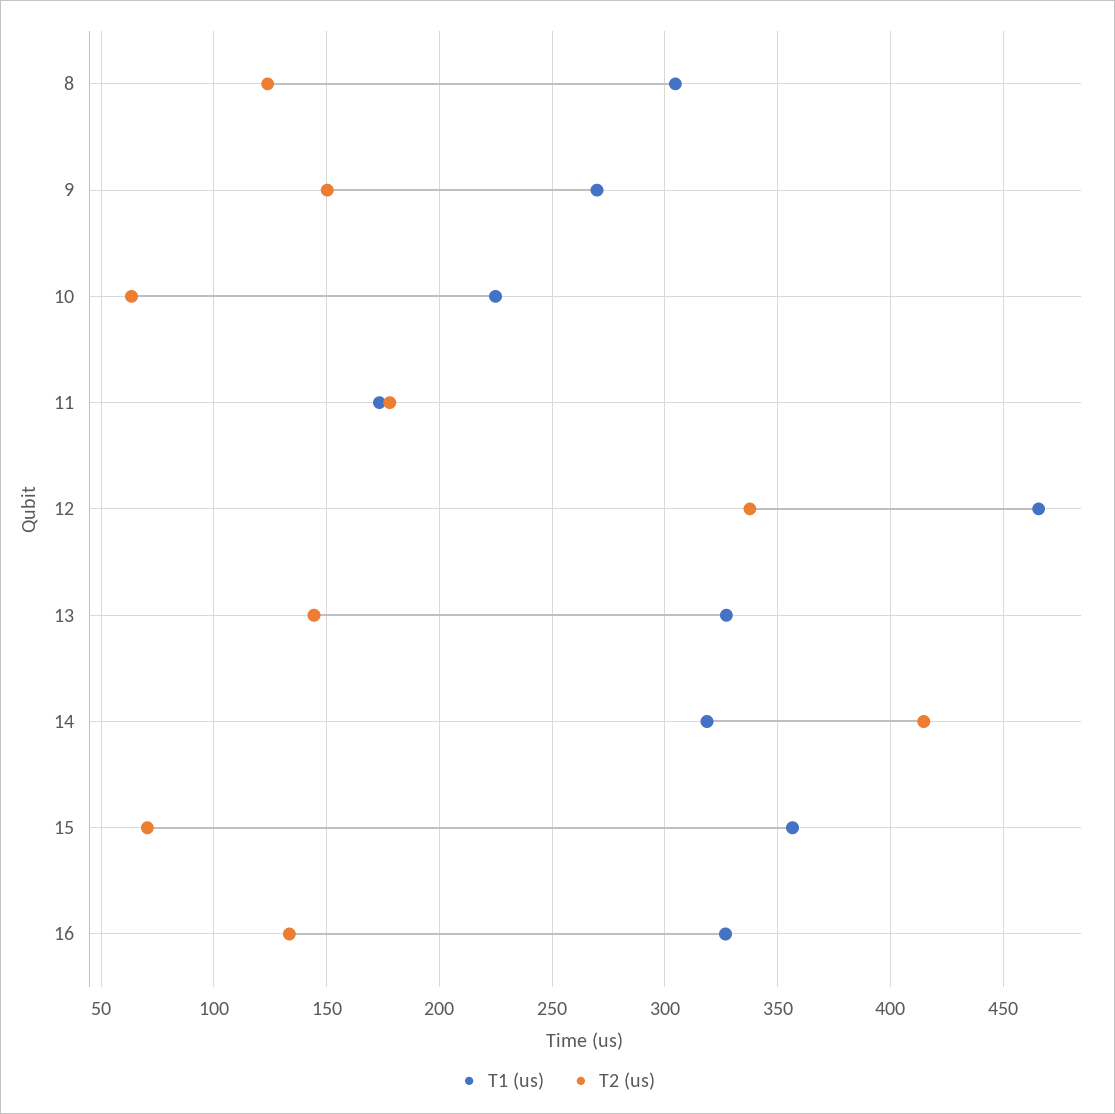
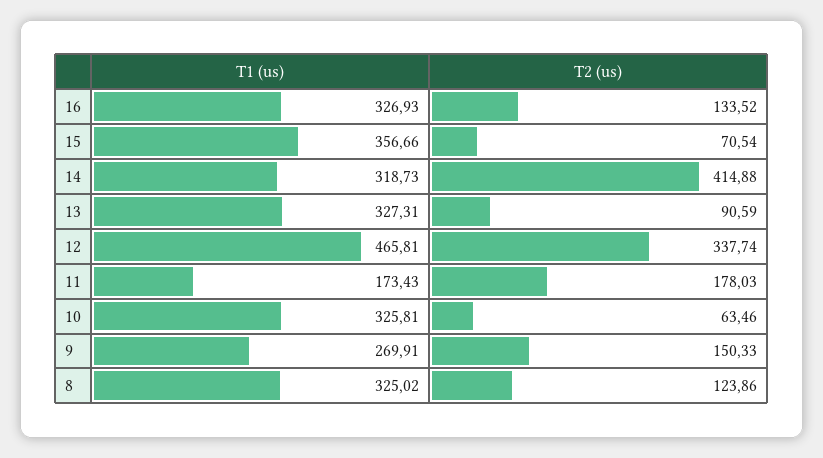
  {
    "T1 (us)": {
-     "8": 305,
+     "8": 325.02,
      "9": 269.91,
-     "10": 225,
+     "10": 325.81,
      "11": 173.43,
      "12": 465.81,
      "13": 327.31,
      "14": 318.73,
      "15": 356.66,
      "16": 326.93
    },
    "T2 (us)": {
      "8": 123.86,
      "9": 150.33,
      "10": 63.46,
      "11": 178.03,
      "12": 337.74,
-     "13": 145,
+     "13": 90.59,
      "14": 414.88,
      "15": 70.54,
      "16": 133.52
    }
  }

